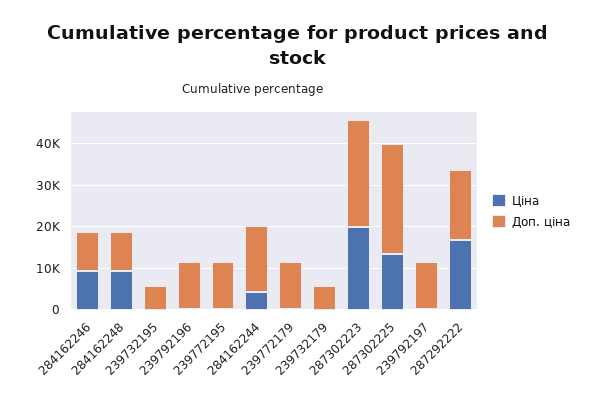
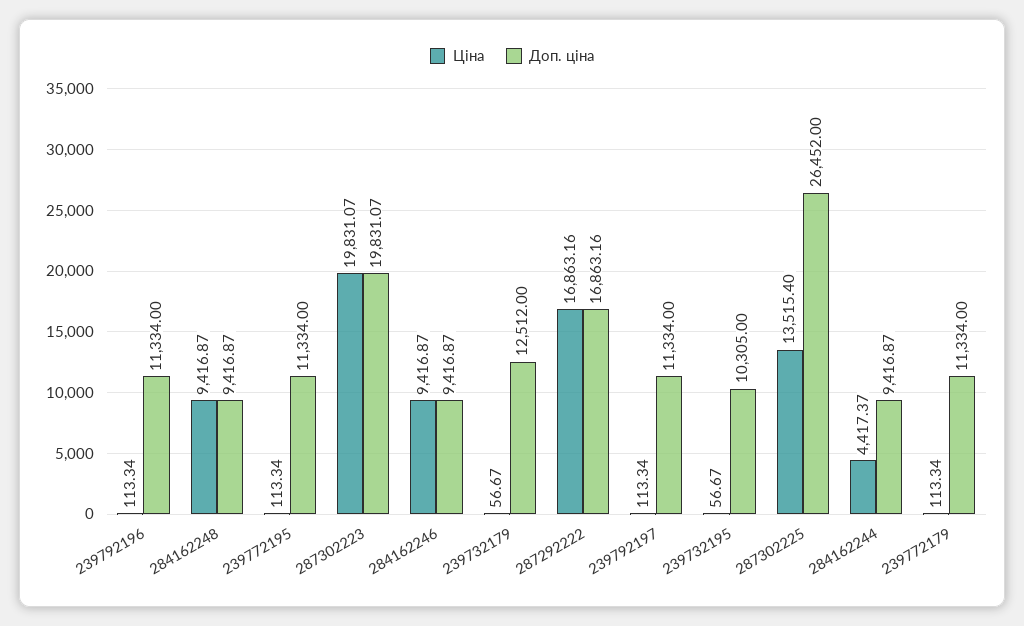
  {
    "Ціна": {
      "284162246": 9416.87,
      "284162248": 9416.87,
      "239732195": 56.67,
      "239792196": 113.34,
      "239772195": 113.34,
      "284162244": 4417.37,
      "239772179": 113.34,
      "239732179": 56.67,
      "287302223": 19831.07,
      "287302225": 13515.4,
      "239792197": 113.34,
      "287292222": 16863.16
    },
    "Доп. ціна": {
      "284162246": 9416.87,
      "284162248": 9416.87,
-     "239732195": 6000,
+     "239732195": 10305,
      "239792196": 11334,
      "239772195": 11334,
-     "284162244": 16000,
+     "284162244": 9416.87,
      "239772179": 11334,
-     "239732179": 6000,
+     "239732179": 12512,
-     "287302223": 26000,
+     "287302223": 19831.07,
      "287302225": 26452,
      "239792197": 11334,
      "287292222": 16863.16
    }
  }

